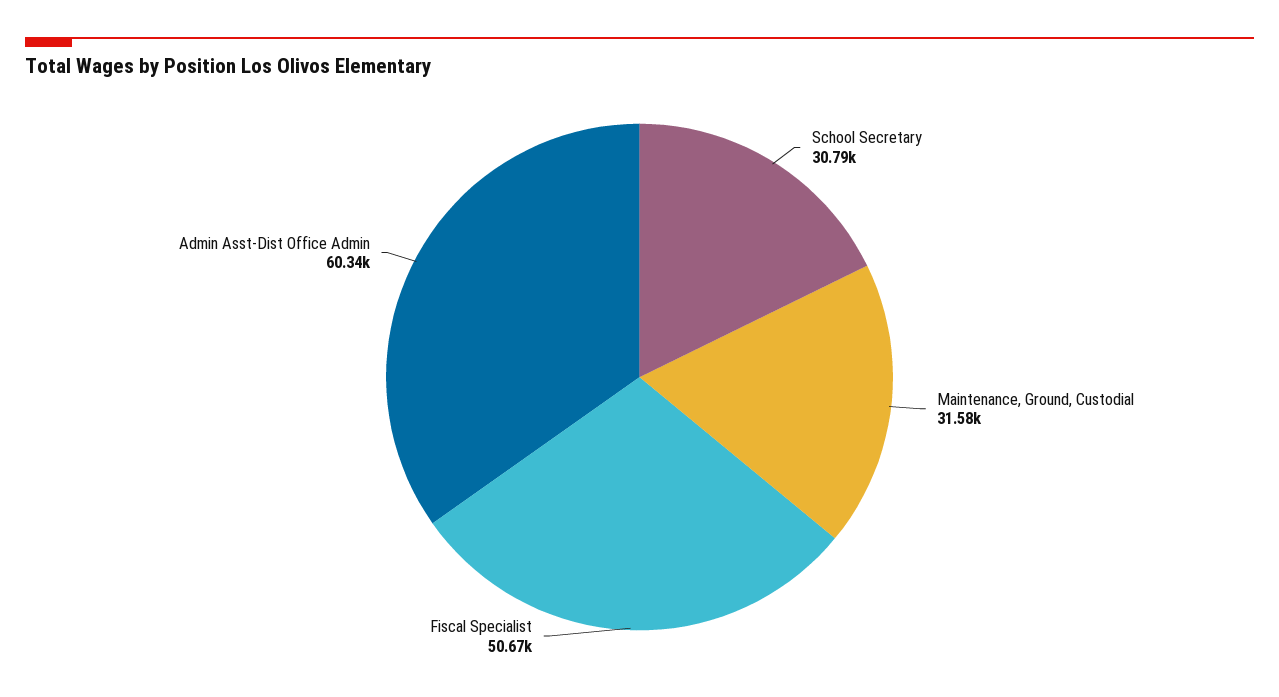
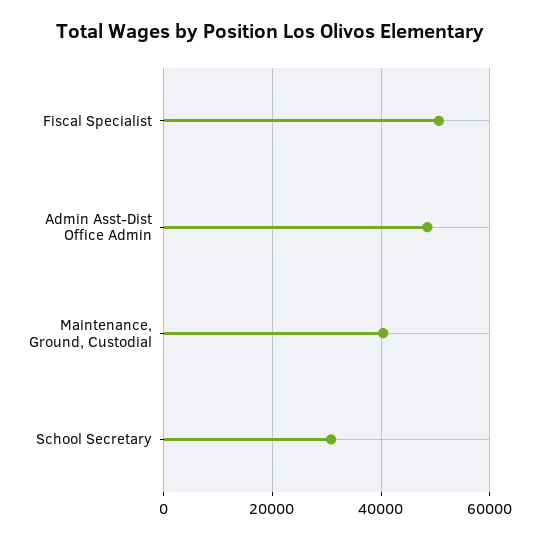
  {
    "School Secretary": 30790,
-   "Maintenance, Ground, Custodial": 31580,
+   "Maintenance, Ground, Custodial": 40000,
    "Fiscal Specialist": 50670,
-   "Admin Asst-Dist Office Admin": 60340
+   "Admin Asst-Dist Office Admin": 48000
  }

